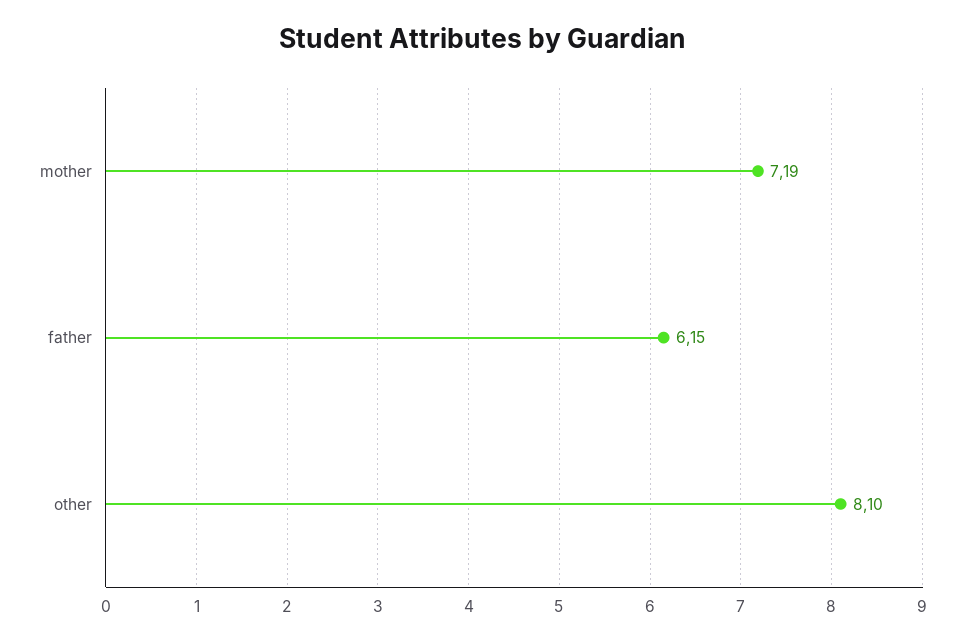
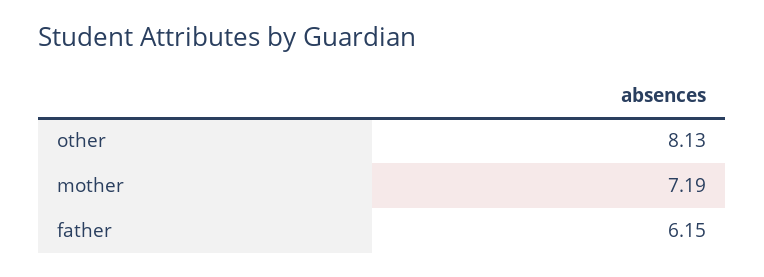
  {
    "mother": 7.19,
    "father": 6.15,
-   "other": 8.1
+   "other": 8.13
  }

